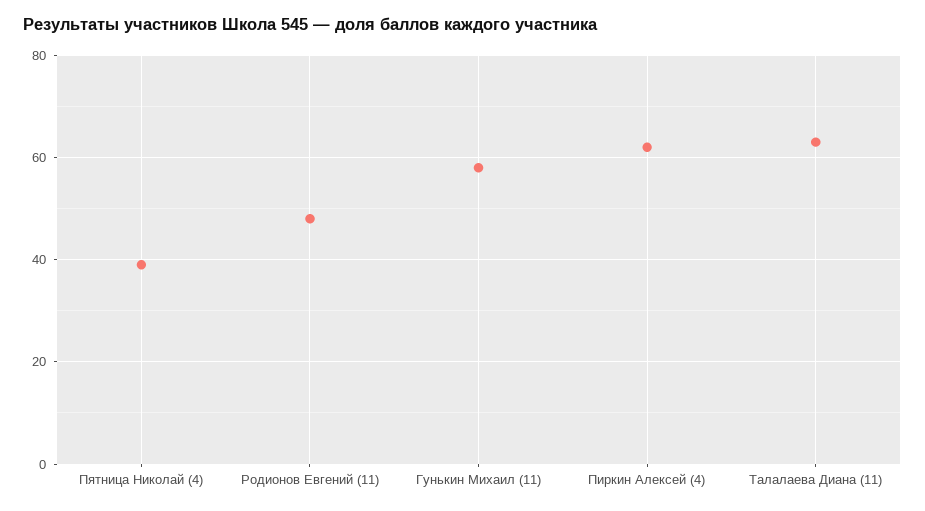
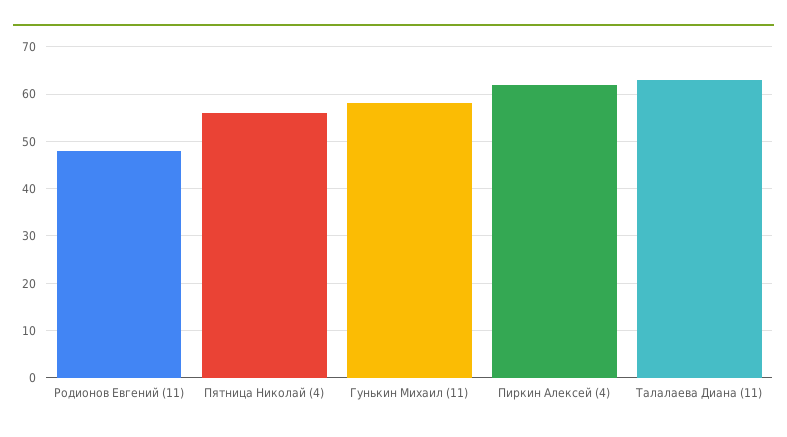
  {
-   "Пятница Николай (4)": 40,
+   "Пятница Николай (4)": 55,
    "Родионов Евгений (11)": 50,
    "Гунькин Михаил (11)": 60,
    "Пиркин Алексей (4)": 60,
    "Талалаева Диана (11)": 65
  }

